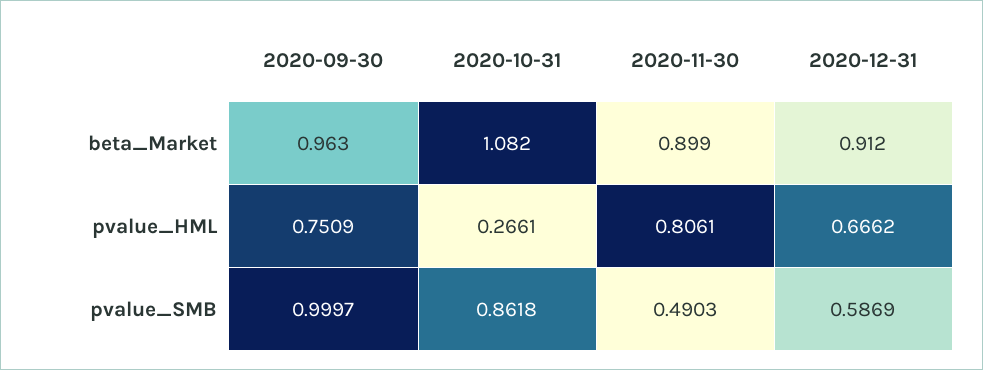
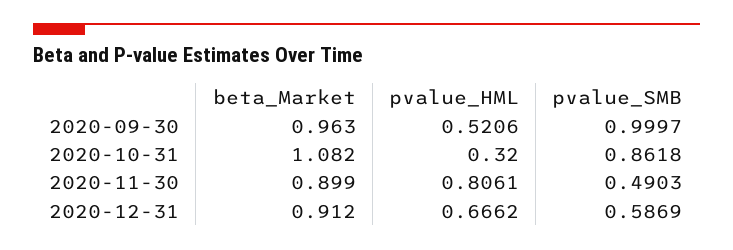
  {
    "2020-09-30": {
      "beta_Market": 0.963,
-     "pvalue_HML": 0.7509,
+     "pvalue_HML": 0.5206,
      "pvalue_SMB": 0.9997
    },
    "2020-10-31": {
      "beta_Market": 1.082,
-     "pvalue_HML": 0.2661,
+     "pvalue_HML": 0.32,
      "pvalue_SMB": 0.8618
    },
    "2020-11-30": {
      "beta_Market": 0.899,
      "pvalue_HML": 0.8061,
      "pvalue_SMB": 0.4903
    },
    "2020-12-31": {
      "beta_Market": 0.912,
      "pvalue_HML": 0.6662,
      "pvalue_SMB": 0.5869
    }
  }

